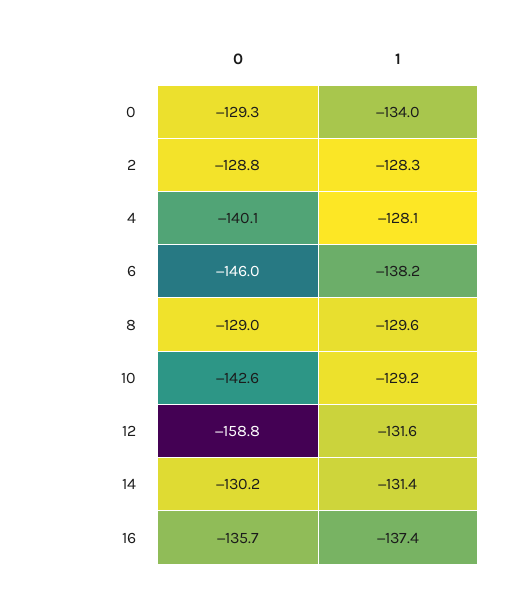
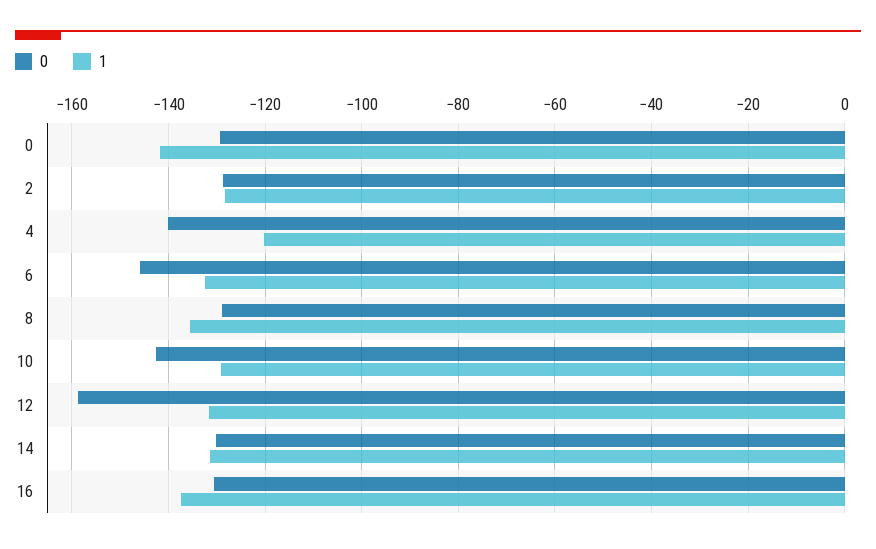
  {
    "0": {
      "0": -129.3,
      "2": -128.8,
      "4": -140.1,
      "6": -146,
      "8": -129,
      "10": -142.6,
      "12": -158.8,
      "14": -130.2,
-     "16": -135.7
+     "16": -130
    },
    "1": {
-     "0": -134,
+     "0": -142,
      "2": -128.3,
-     "4": -128.1,
+     "4": -120,
-     "6": -138.2,
+     "6": -132,
-     "8": -129.6,
+     "8": -136,
      "10": -129.2,
      "12": -131.6,
      "14": -131.4,
      "16": -137.4
    }
  }

